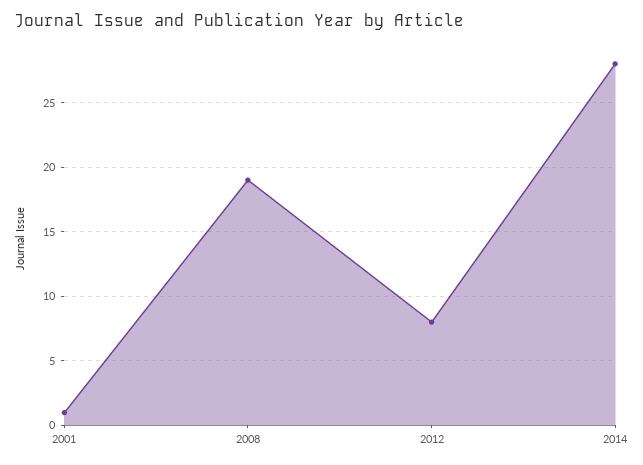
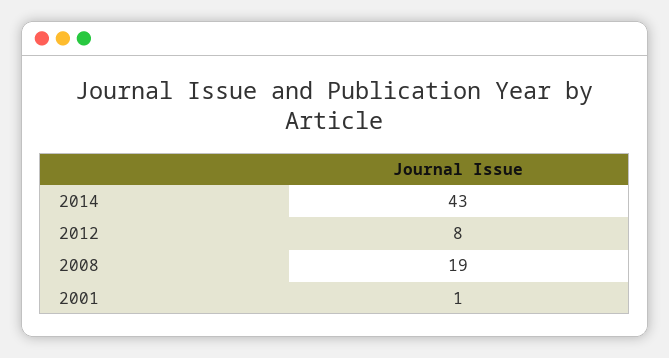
  {
    "2001": 1,
    "2008": 19,
    "2012": 8,
-   "2014": 28
+   "2014": 43
  }

